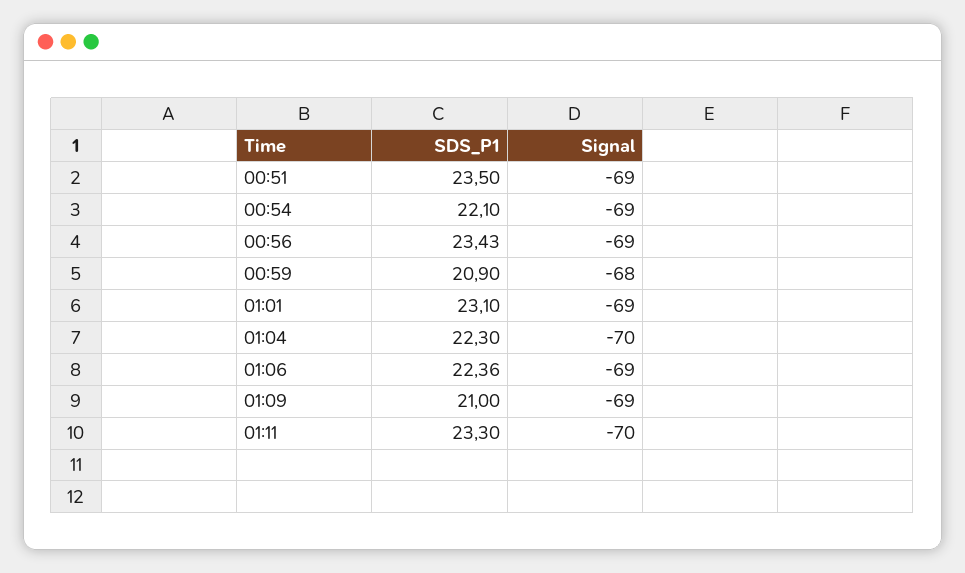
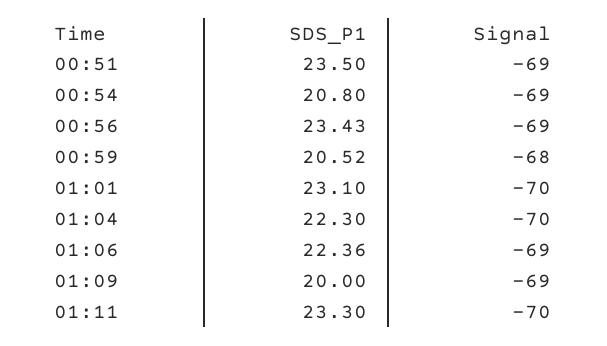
  {
    "SDS_P1": {
      "00:51": 23.5,
-     "00:54": 22.1,
+     "00:54": 20.8,
      "00:56": 23.43,
-     "00:59": 20.9,
+     "00:59": 20.52,
      "01:01": 23.1,
      "01:04": 22.3,
      "01:06": 22.36,
-     "01:09": 21,
+     "01:09": 20,
      "01:11": 23.3
    },
    "Signal": {
      "00:51": -69,
      "00:54": -69,
      "00:56": -69,
      "00:59": -68,
-     "01:01": -69,
+     "01:01": -70,
      "01:04": -70,
      "01:06": -69,
      "01:09": -69,
      "01:11": -70
    }
  }

